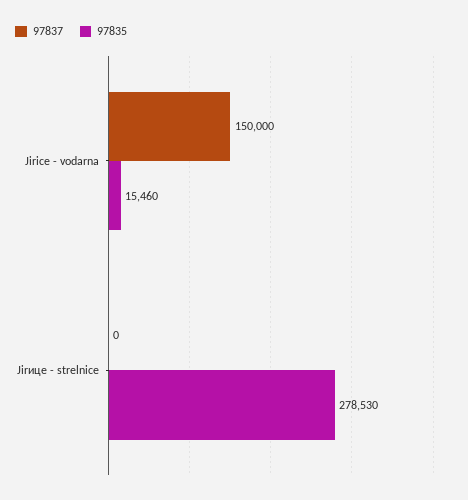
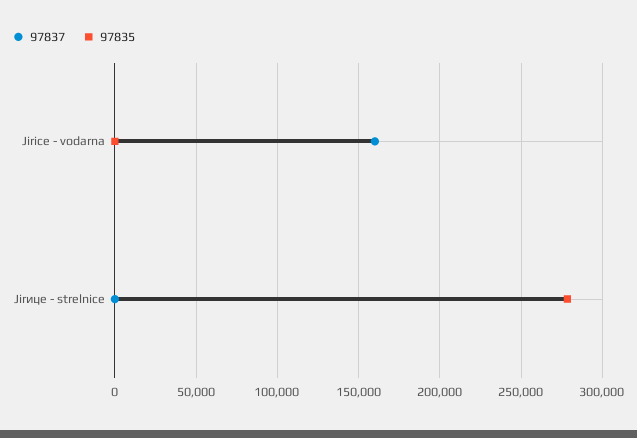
  {
    "97837": {
-     "Jirice - vodarna": 150000,
+     "Jirice - vodarna": 160000,
      "Jirице - strelnice": 0
    },
    "97835": {
-     "Jirice - vodarna": 15460,
+     "Jirice - vodarna": 0,
      "Jirице - strelnice": 278530
    }
  }

